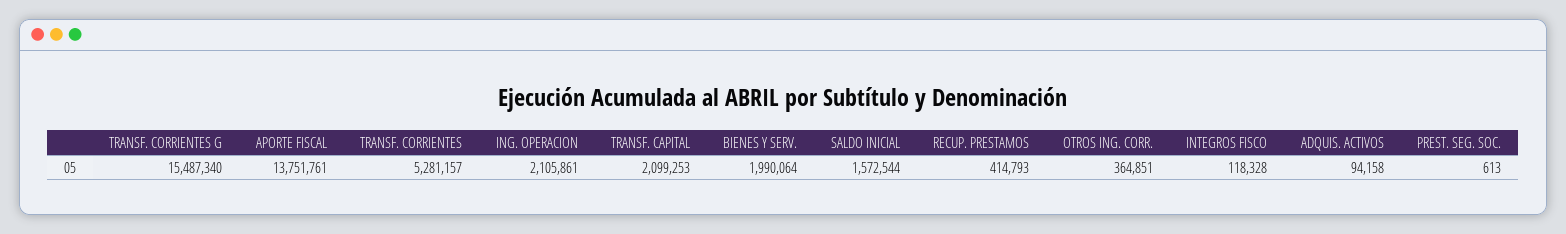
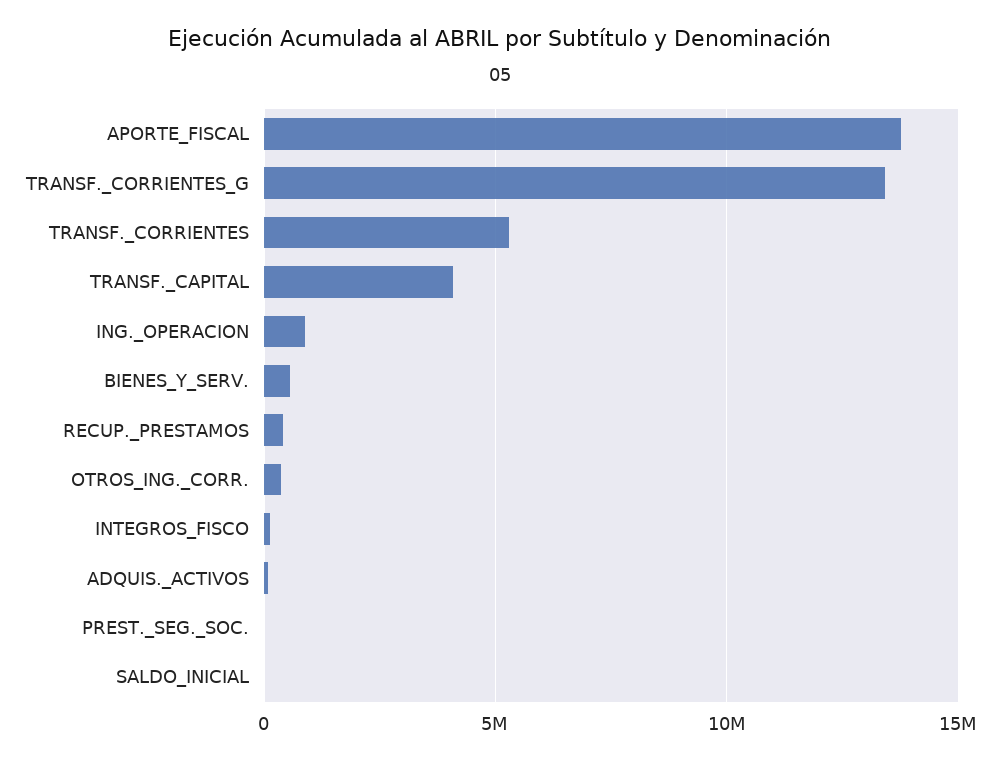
  {
-   "TRANSF. CORRIENTES G": 15487340,
+   "TRANSF. CORRIENTES G": 13500000,
    "APORTE FISCAL": 13751761,
    "TRANSF. CORRIENTES": 5281157,
-   "ING. OPERACION": 2105861,
+   "ING. OPERACION": 1000000,
-   "TRANSF. CAPITAL": 2099253,
+   "TRANSF. CAPITAL": 4000000,
-   "BIENES Y SERV.": 1990064,
+   "BIENES Y SERV.": 500000,
-   "SALDO INICIAL": 1572544,
+   "SALDO INICIAL": 0,
    "RECUP. PRESTAMOS": 414793,
    "OTROS ING. CORR.": 364851,
    "INTEGROS FISCO": 118328,
    "ADQUIS. ACTIVOS": 94158,
    "PREST. SEG. SOC.": 613
  }

